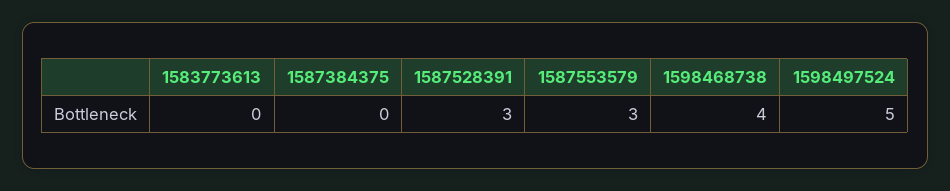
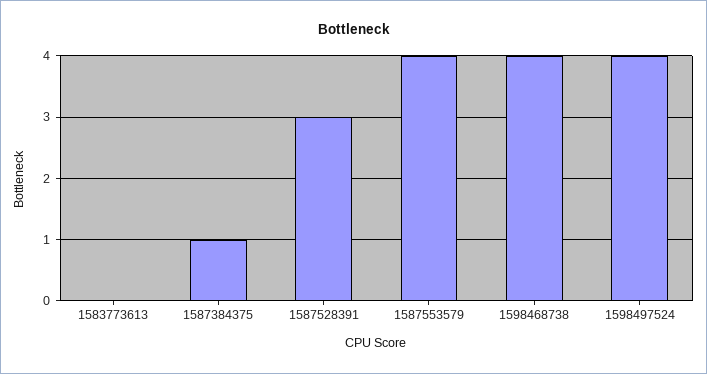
  {
    "1583773613": 0,
-   "1587384375": 0,
+   "1587384375": 1,
    "1587528391": 3,
-   "1587553579": 3,
+   "1587553579": 4,
    "1598468738": 4,
-   "1598497524": 5
+   "1598497524": 4
  }

